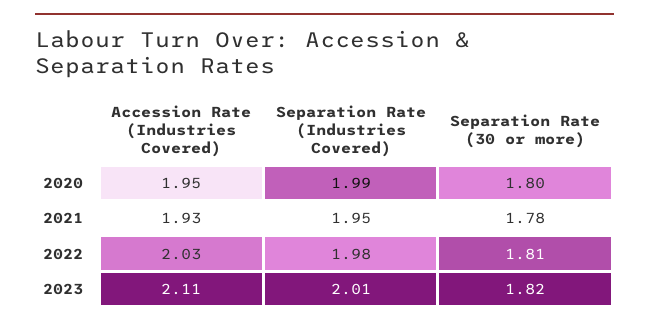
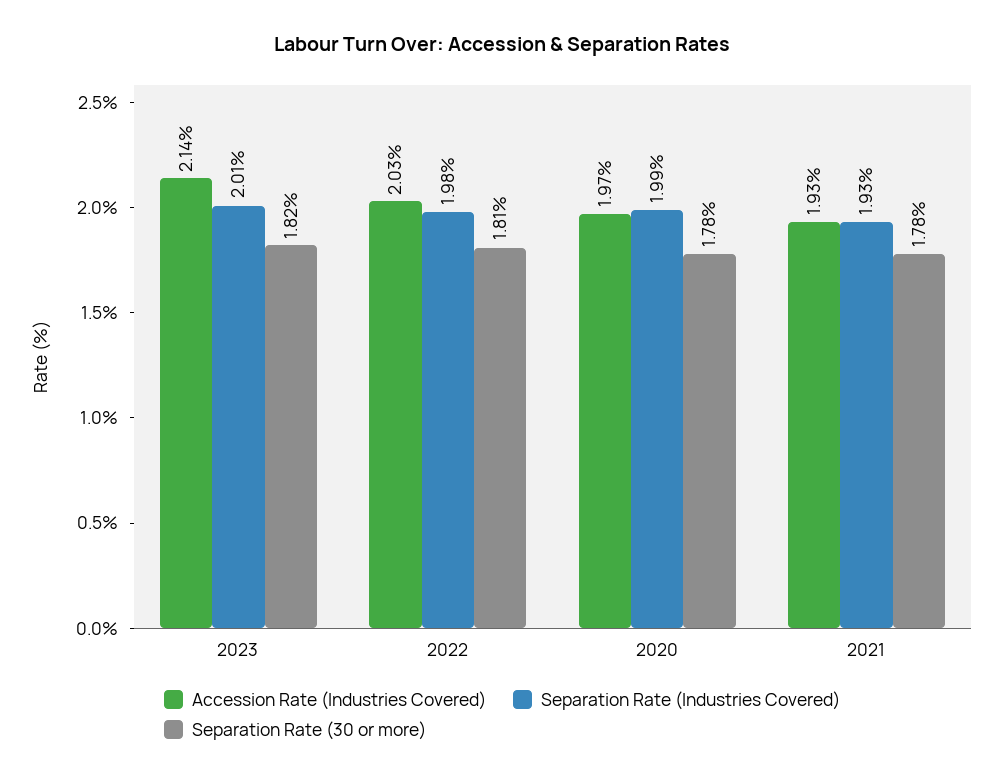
  {
    "Accession Rate (Industries Covered)": {
-     "2020": 1.95,
+     "2020": 1.97,
      "2021": 1.93,
      "2022": 2.03,
-     "2023": 2.11
+     "2023": 2.14
    },
    "Separation Rate (Industries Covered)": {
      "2020": 1.99,
-     "2021": 1.95,
+     "2021": 1.93,
      "2022": 1.98,
      "2023": 2.01
    },
    "Separation Rate (30 or more)": {
-     "2020": 1.8,
+     "2020": 1.78,
      "2021": 1.78,
      "2022": 1.81,
      "2023": 1.82
    }
  }

